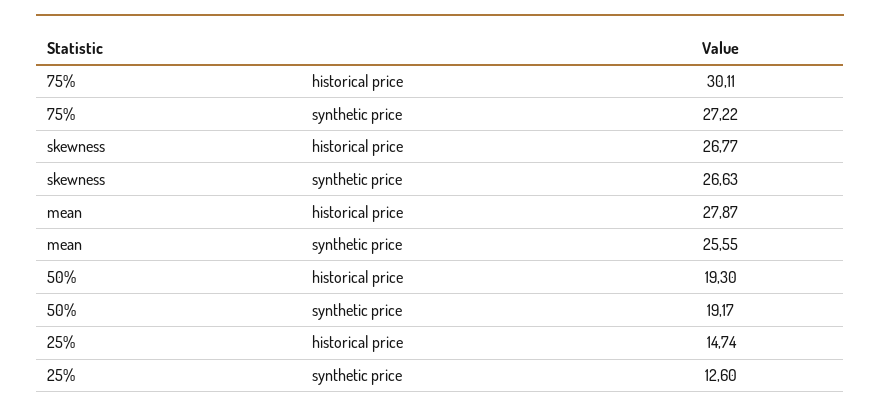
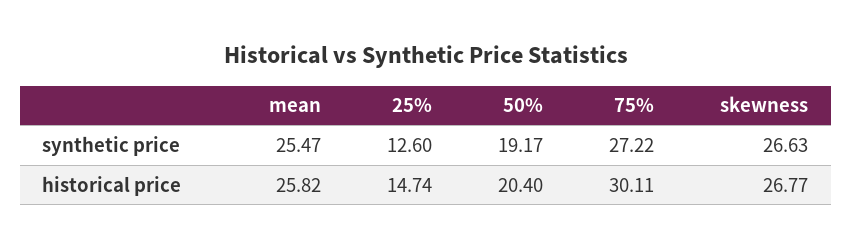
  {
    "75%": {
      "historical price": 30.11,
      "synthetic price": 27.22
    },
    "skewness": {
      "historical price": 26.77,
      "synthetic price": 26.63
    },
    "mean": {
-     "historical price": 27.87,
+     "historical price": 25.82,
-     "synthetic price": 25.55
+     "synthetic price": 25.47
    },
    "50%": {
-     "historical price": 19.3,
+     "historical price": 20.4,
      "synthetic price": 19.17
    },
    "25%": {
      "historical price": 14.74,
      "synthetic price": 12.6
    }
  }

